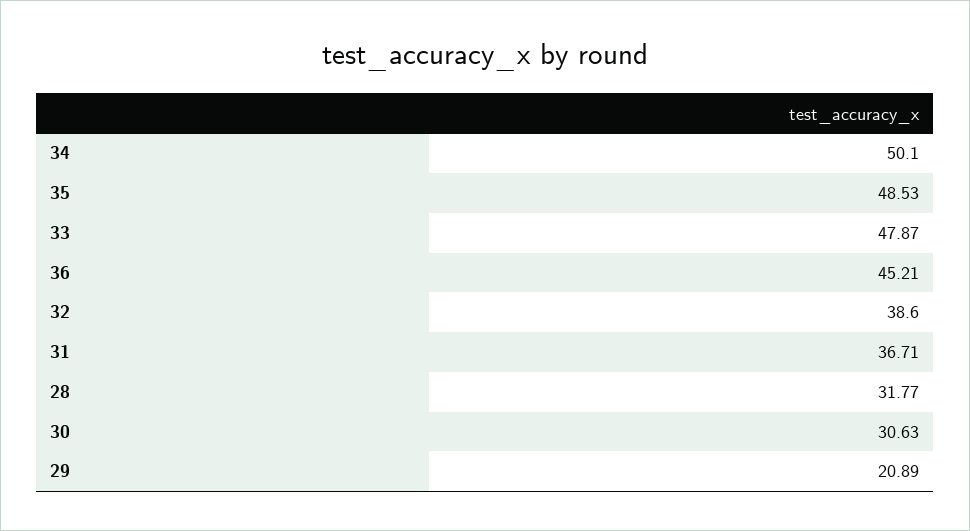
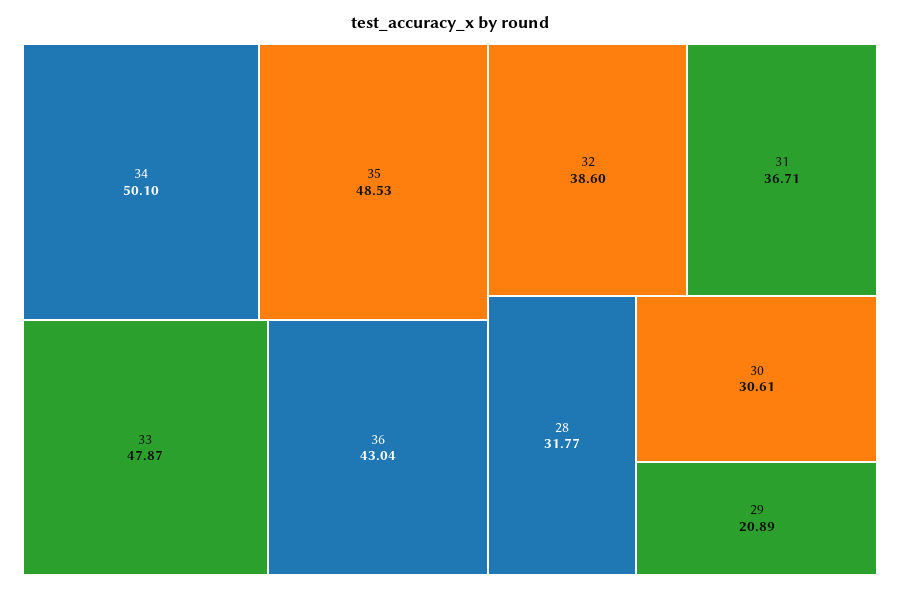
  {
    "34": 50.1,
    "35": 48.53,
    "33": 47.87,
-   "36": 45.21,
+   "36": 43.04,
    "32": 38.6,
    "31": 36.71,
    "28": 31.77,
-   "30": 30.63,
+   "30": 30.61,
    "29": 20.89
  }

